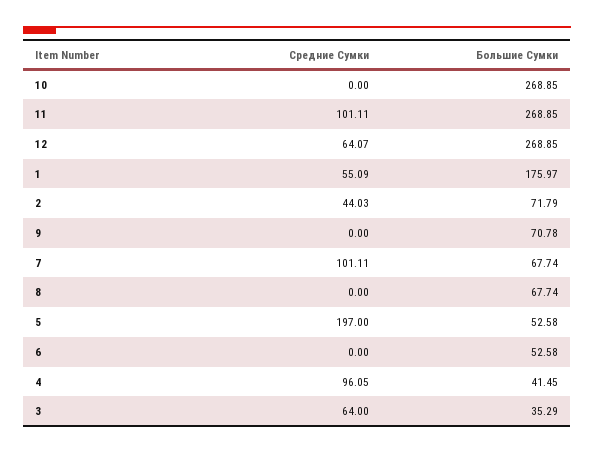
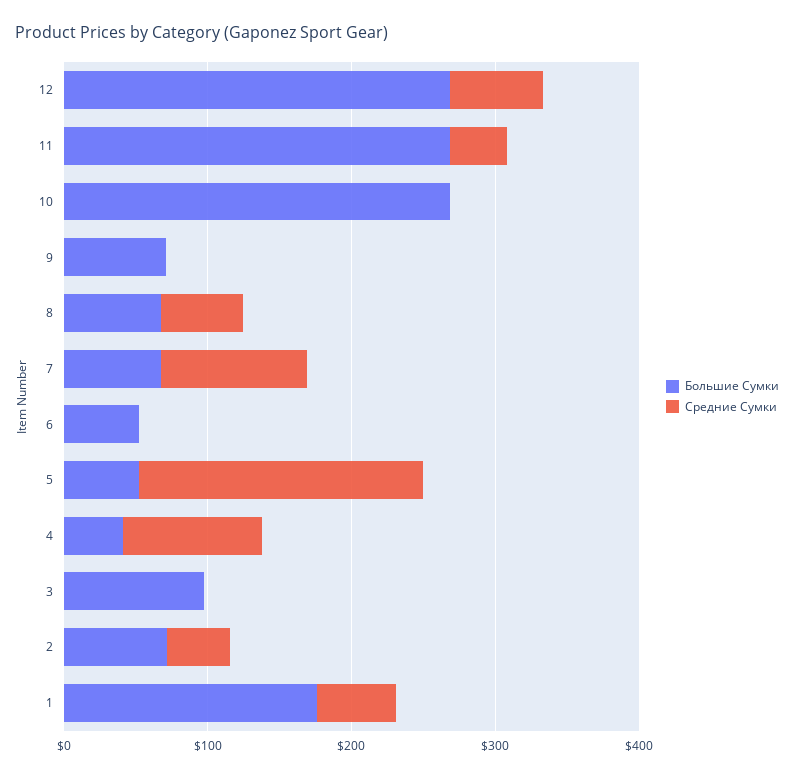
  {
    "Средние Сумки": {
      "10": 0,
-     "11": 101.11,
+     "11": 40,
      "12": 64.07,
      "1": 55.09,
      "2": 44.03,
      "9": 0,
      "7": 101.11,
-     "8": 0,
+     "8": 60,
      "5": 197,
      "6": 0,
      "4": 96.05,
-     "3": 64
+     "3": 0
    },
    "Большие Сумки": {
      "10": 268.85,
      "11": 268.85,
      "12": 268.85,
      "1": 175.97,
      "2": 71.79,
      "9": 70.78,
      "7": 67.74,
      "8": 67.74,
      "5": 52.58,
      "6": 52.58,
      "4": 41.45,
-     "3": 35.29
+     "3": 100
    }
  }

